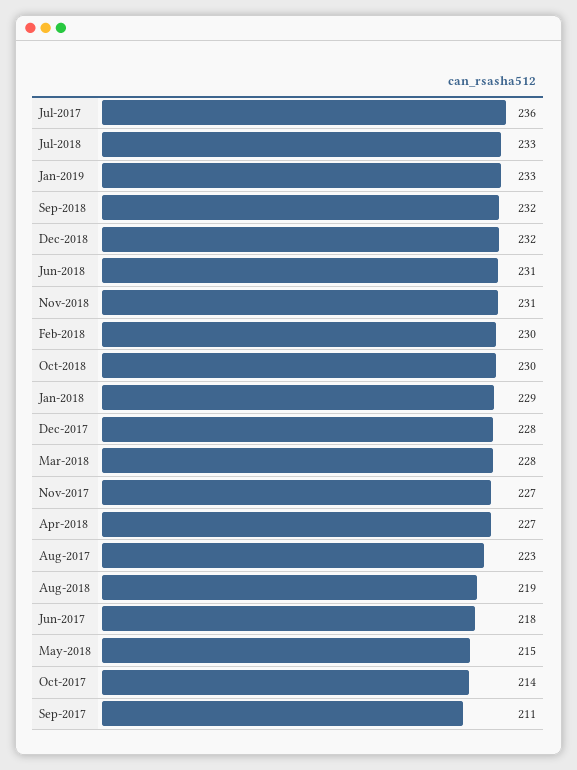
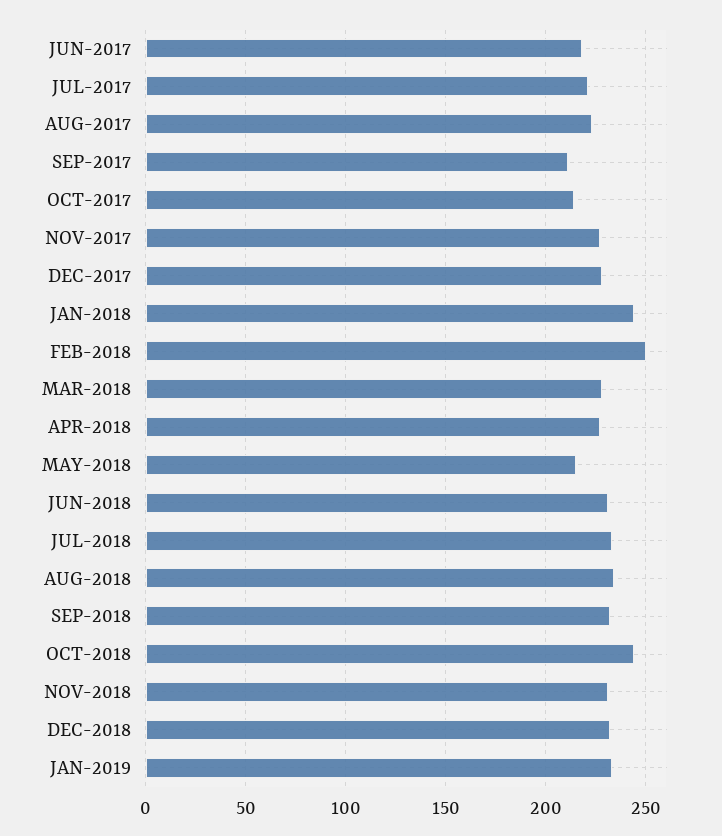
  {
-   "Jul-2017": 236,
+   "Jul-2017": 220,
    "Jul-2018": 233,
    "Jan-2019": 233,
    "Sep-2018": 232,
    "Dec-2018": 232,
    "Jun-2018": 231,
    "Nov-2018": 231,
-   "Feb-2018": 230,
+   "Feb-2018": 250,
-   "Oct-2018": 230,
+   "Oct-2018": 245,
-   "Jan-2018": 229,
+   "Jan-2018": 245,
    "Dec-2017": 228,
    "Mar-2018": 228,
    "Nov-2017": 227,
    "Apr-2018": 227,
    "Aug-2017": 223,
-   "Aug-2018": 219,
+   "Aug-2018": 235,
    "Jun-2017": 218,
    "May-2018": 215,
    "Oct-2017": 214,
    "Sep-2017": 211
  }

